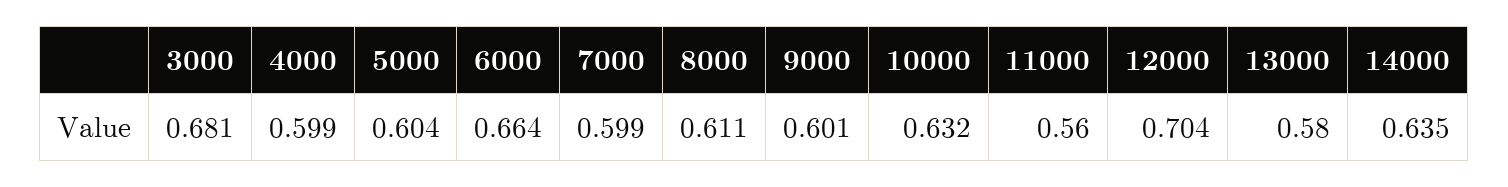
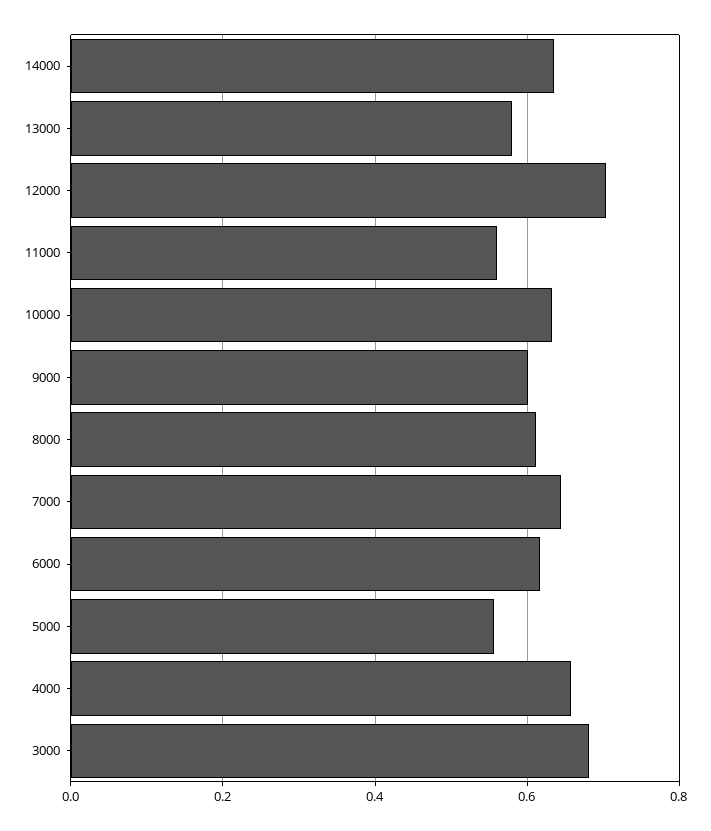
  {
    "3000": 0.681,
-   "4000": 0.599,
+   "4000": 0.66,
-   "5000": 0.604,
+   "5000": 0.56,
-   "6000": 0.664,
+   "6000": 0.62,
-   "7000": 0.599,
+   "7000": 0.64,
    "8000": 0.611,
    "9000": 0.601,
    "10000": 0.632,
    "11000": 0.56,
    "12000": 0.704,
    "13000": 0.58,
    "14000": 0.635
  }

